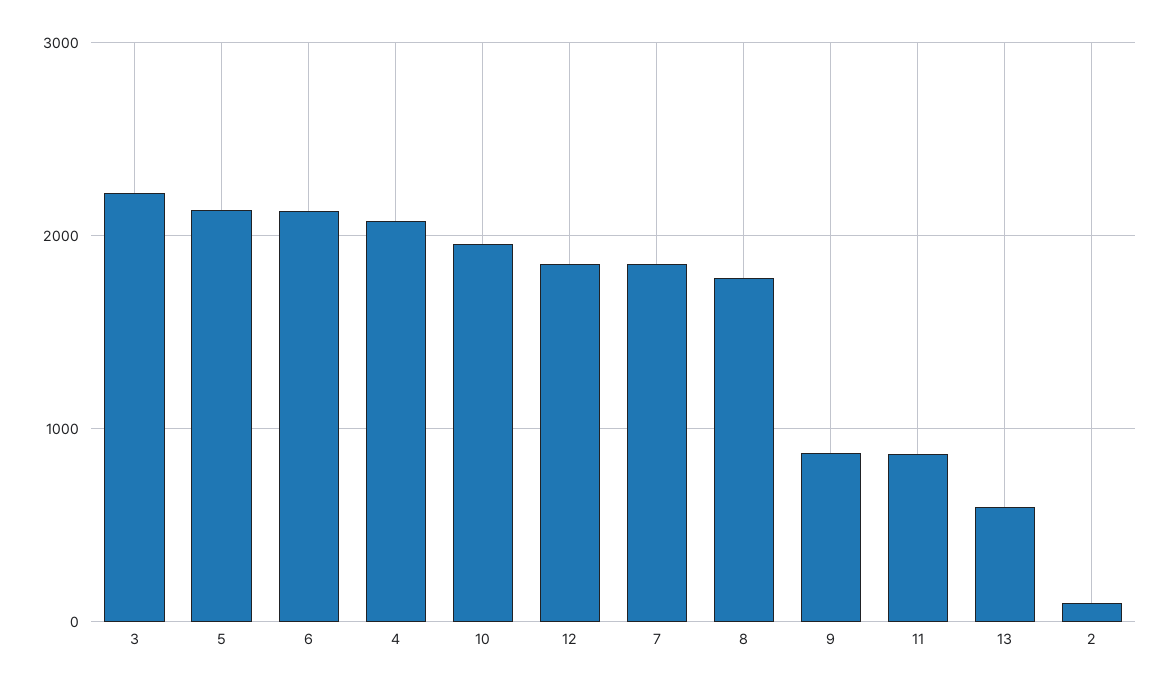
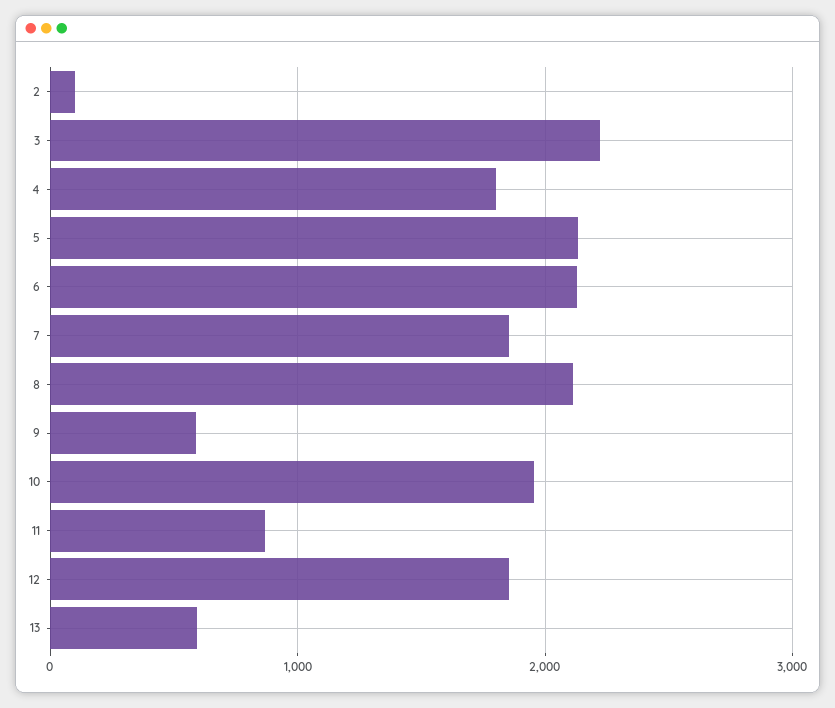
  {
    "3": 2200,
    "5": 2100,
    "6": 2100,
-   "4": 2100,
+   "4": 1800,
    "10": 2000,
    "12": 1900,
    "7": 1900,
-   "8": 1800,
+   "8": 2100,
-   "9": 900,
+   "9": 600,
    "11": 900,
    "13": 600,
    "2": 100
  }

